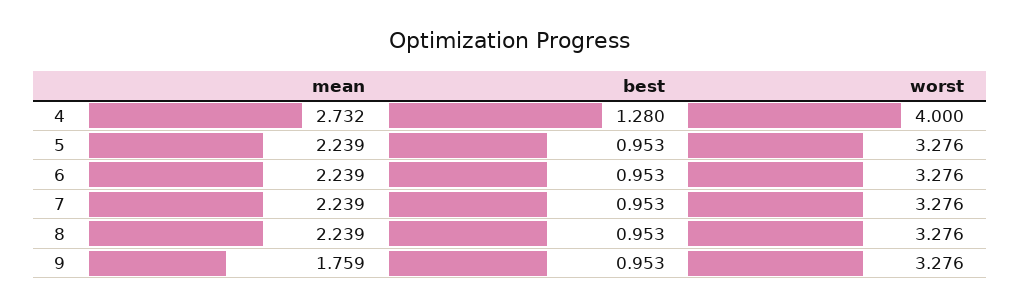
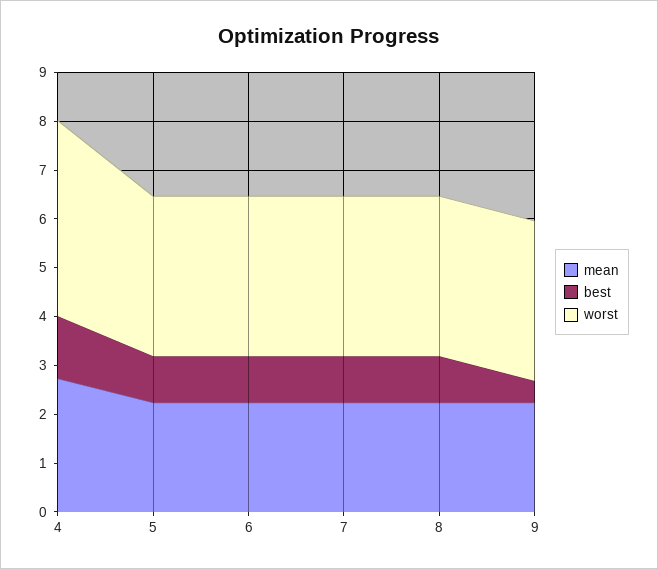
  {
    "mean": {
      "4": 2.732,
      "5": 2.239,
      "6": 2.239,
      "7": 2.239,
      "8": 2.239,
-     "9": 1.759
+     "9": 2.2
    },
    "best": {
      "4": 1.28,
      "5": 0.953,
      "6": 0.953,
      "7": 0.953,
      "8": 0.953,
-     "9": 0.953
+     "9": 0.4
    },
    "worst": {
      "4": 4,
      "5": 3.276,
      "6": 3.276,
      "7": 3.276,
      "8": 3.276,
      "9": 3.276
    }
  }

